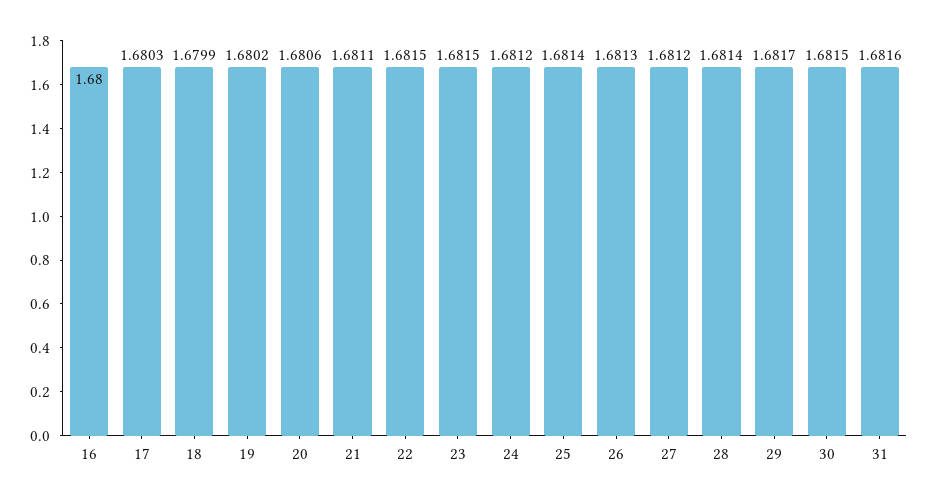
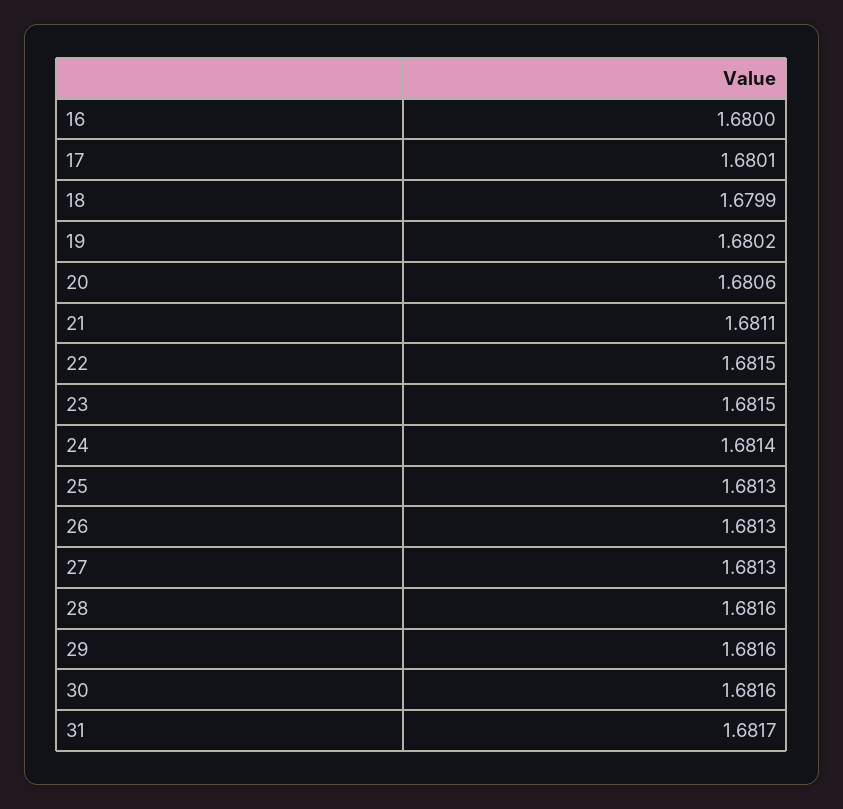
  {
    "16": 1.68,
-   "17": 1.6803,
+   "17": 1.6801,
    "18": 1.6799,
    "19": 1.6802,
    "20": 1.6806,
    "21": 1.6811,
    "22": 1.6815,
    "23": 1.6815,
-   "24": 1.6812,
+   "24": 1.6814,
-   "25": 1.6814,
+   "25": 1.6813,
    "26": 1.6813,
-   "27": 1.6812,
+   "27": 1.6813,
-   "28": 1.6814,
+   "28": 1.6816,
-   "29": 1.6817,
+   "29": 1.6816,
-   "30": 1.6815,
+   "30": 1.6816,
-   "31": 1.6816
+   "31": 1.6817
  }

